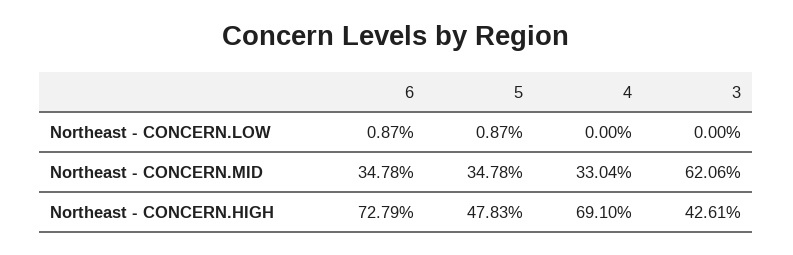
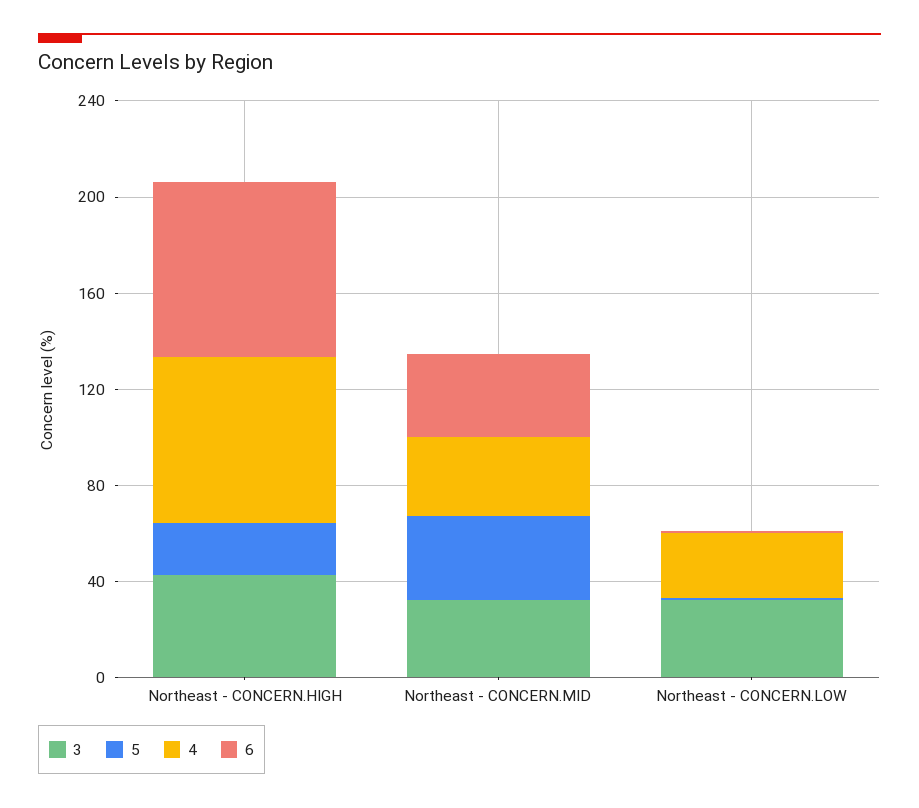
  {
    "6": {
      "Northeast - CONCERN.LOW": 0.87,
      "Northeast - CONCERN.MID": 34.78,
      "Northeast - CONCERN.HIGH": 72.79
    },
    "5": {
      "Northeast - CONCERN.LOW": 0.87,
      "Northeast - CONCERN.MID": 34.78,
-     "Northeast - CONCERN.HIGH": 47.83
+     "Northeast - CONCERN.HIGH": 20
    },
    "4": {
-     "Northeast - CONCERN.LOW": 0,
+     "Northeast - CONCERN.LOW": 30,
      "Northeast - CONCERN.MID": 33.04,
      "Northeast - CONCERN.HIGH": 69.1
    },
    "3": {
-     "Northeast - CONCERN.LOW": 0,
+     "Northeast - CONCERN.LOW": 30,
-     "Northeast - CONCERN.MID": 62.06,
+     "Northeast - CONCERN.MID": 30,
      "Northeast - CONCERN.HIGH": 42.61
    }
  }

